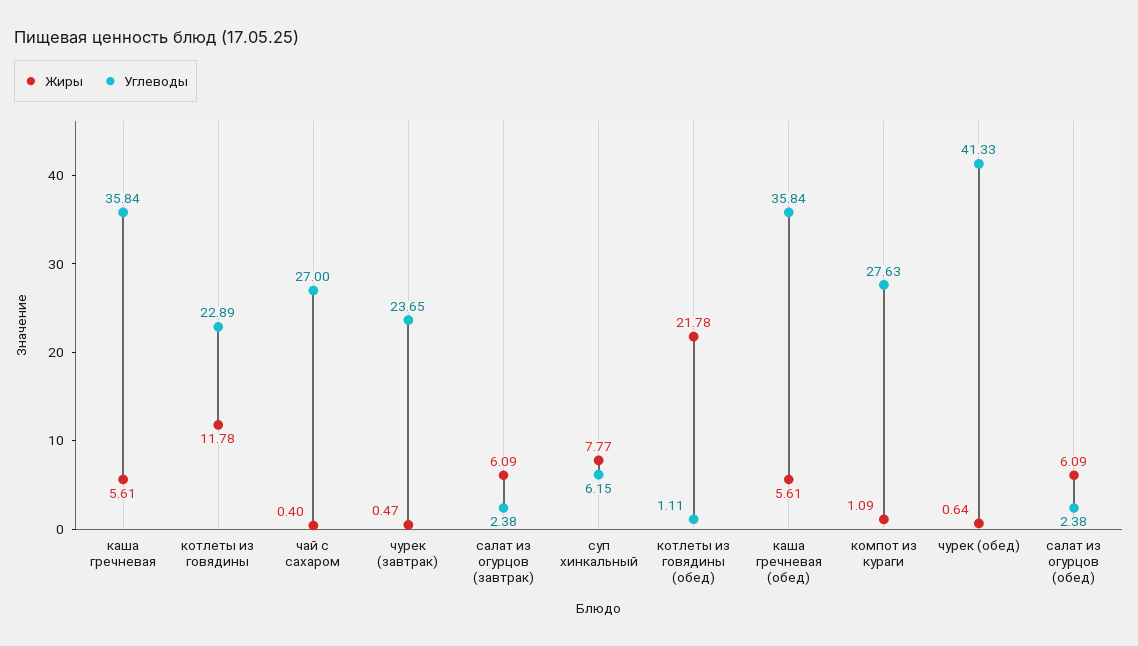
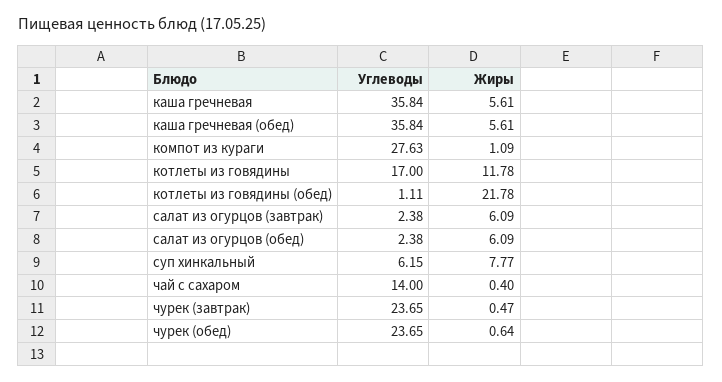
  {
    "Жиры": {
      "каша гречневая": 5.61,
      "котлеты из говядины": 11.78,
      "чай с сахаром": 0.4,
      "чурек (завтрак)": 0.47,
      "салат из огурцов (завтрак)": 6.09,
      "суп хинкальный": 7.77,
      "котлеты из говядины (обед)": 21.78,
      "каша гречневая (обед)": 5.61,
      "компот из кураги": 1.09,
      "чурек (обед)": 0.64,
      "салат из огурцов (обед)": 6.09
    },
    "Углеводы": {
      "каша гречневая": 35.84,
-     "котлеты из говядины": 22.89,
+     "котлеты из говядины": 17,
-     "чай с сахаром": 27,
+     "чай с сахаром": 14,
      "чурек (завтрак)": 23.65,
      "салат из огурцов (завтрак)": 2.38,
      "суп хинкальный": 6.15,
      "котлеты из говядины (обед)": 1.11,
      "каша гречневая (обед)": 35.84,
      "компот из кураги": 27.63,
-     "чурек (обед)": 41.33,
+     "чурек (обед)": 23.65,
      "салат из огурцов (обед)": 2.38
    }
  }

